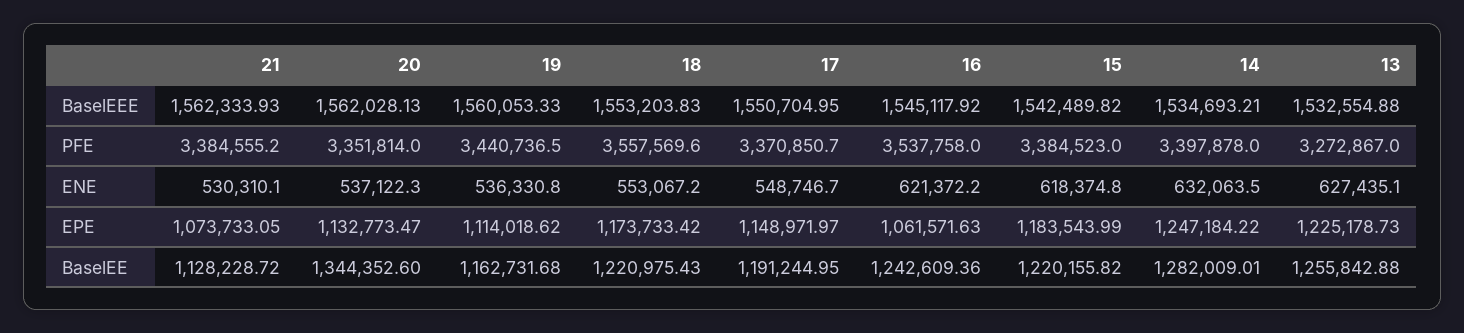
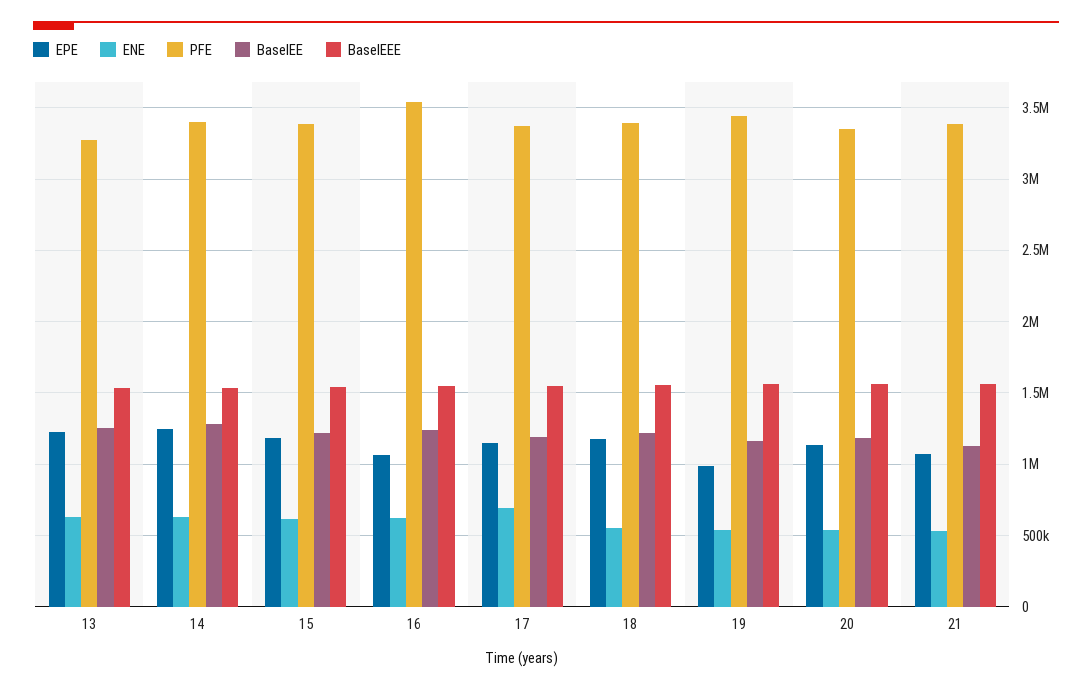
  {
    "BaselEEE": {
      "21": 1562333.93,
      "20": 1562028.13,
      "19": 1560053.33,
      "18": 1553203.83,
      "17": 1550704.95,
      "16": 1545117.92,
      "15": 1542489.82,
      "14": 1534693.21,
      "13": 1532554.88
    },
    "PFE": {
      "21": 3384555.2,
      "20": 3351814,
      "19": 3440736.5,
-     "18": 3557569.6,
+     "18": 3400000,
      "17": 3370850.7,
      "16": 3537758,
      "15": 3384523,
      "14": 3397878,
      "13": 3272867
    },
    "ENE": {
      "21": 530310.1,
      "20": 537122.3,
      "19": 536330.8,
      "18": 553067.2,
-     "17": 548746.7,
+     "17": 700000,
      "16": 621372.2,
      "15": 618374.8,
      "14": 632063.5,
      "13": 627435.1
    },
    "EPE": {
      "21": 1073733.05,
      "20": 1132773.47,
-     "19": 1114018.62,
+     "19": 1000000,
      "18": 1173733.42,
      "17": 1148971.97,
      "16": 1061571.63,
      "15": 1183543.99,
      "14": 1247184.22,
      "13": 1225178.73
    },
    "BaselEE": {
      "21": 1128228.72,
-     "20": 1344352.6,
+     "20": 1200000,
      "19": 1162731.68,
      "18": 1220975.43,
      "17": 1191244.95,
      "16": 1242609.36,
      "15": 1220155.82,
      "14": 1282009.01,
      "13": 1255842.88
    }
  }

